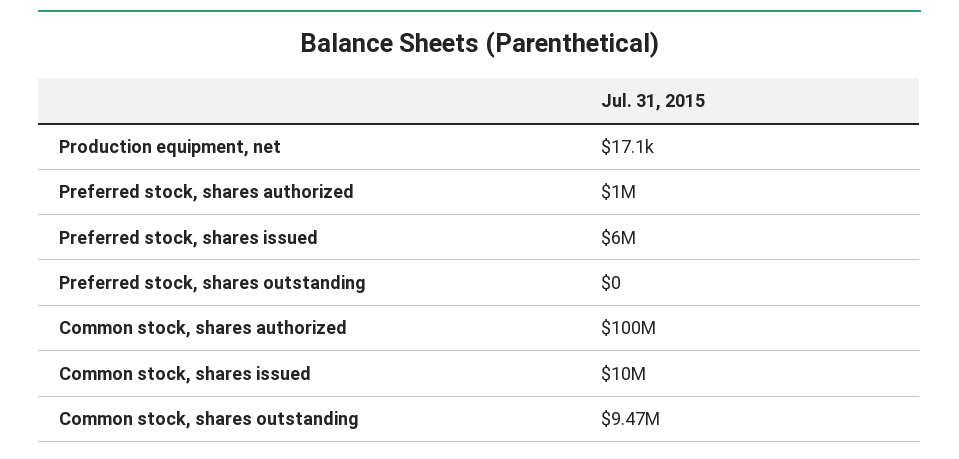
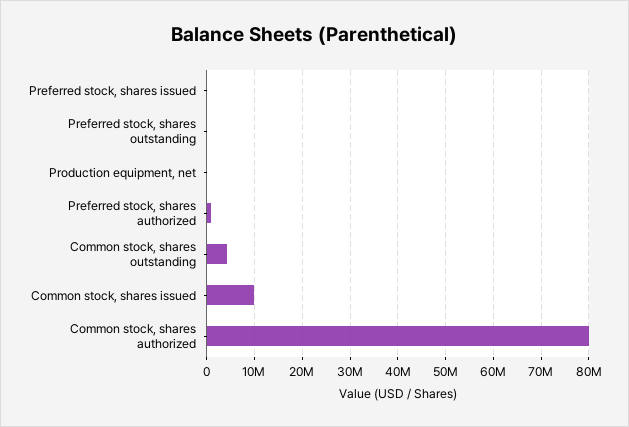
  {
    "Production equipment, net": 17100,
    "Preferred stock, shares authorized": 1000000,
-   "Preferred stock, shares issued": 6000000,
+   "Preferred stock, shares issued": 0,
    "Preferred stock, shares outstanding": 0,
-   "Common stock, shares authorized": 100000000,
+   "Common stock, shares authorized": 80000000,
    "Common stock, shares issued": 10000000,
-   "Common stock, shares outstanding": 9470000
+   "Common stock, shares outstanding": 4000000
  }

